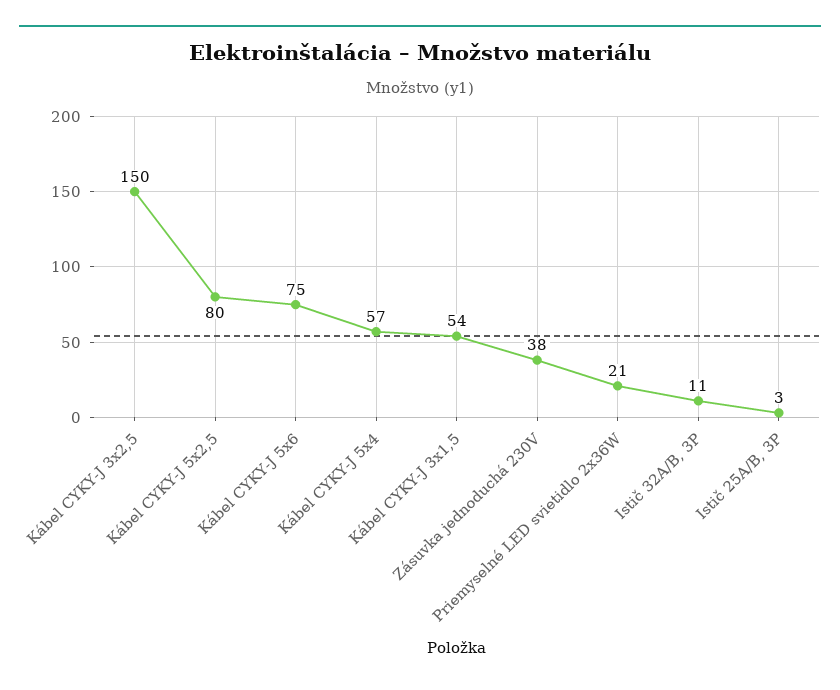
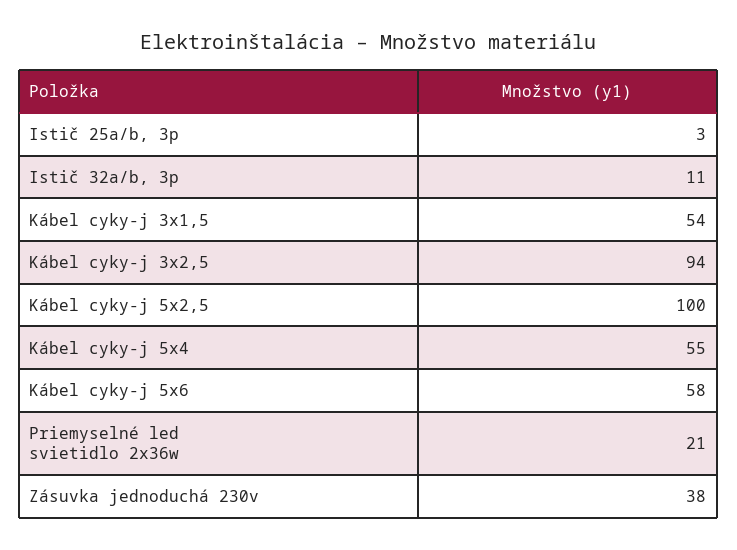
  {
-   "Kábel CYKY-J 3x2,5": 150,
+   "Kábel CYKY-J 3x2,5": 94,
-   "Kábel CYKY-J 5x2,5": 80,
+   "Kábel CYKY-J 5x2,5": 100,
-   "Kábel CYKY-J 5x6": 75,
+   "Kábel CYKY-J 5x6": 58,
-   "Kábel CYKY-J 5x4": 57,
+   "Kábel CYKY-J 5x4": 55,
    "Kábel CYKY-J 3x1,5": 54,
    "Zásuvka jednoduchá 230V": 38,
    "Priemyselné LED svietidlo 2x36W": 21,
    "Istič 32A/B, 3P": 11,
    "Istič 25A/B, 3P": 3
  }

